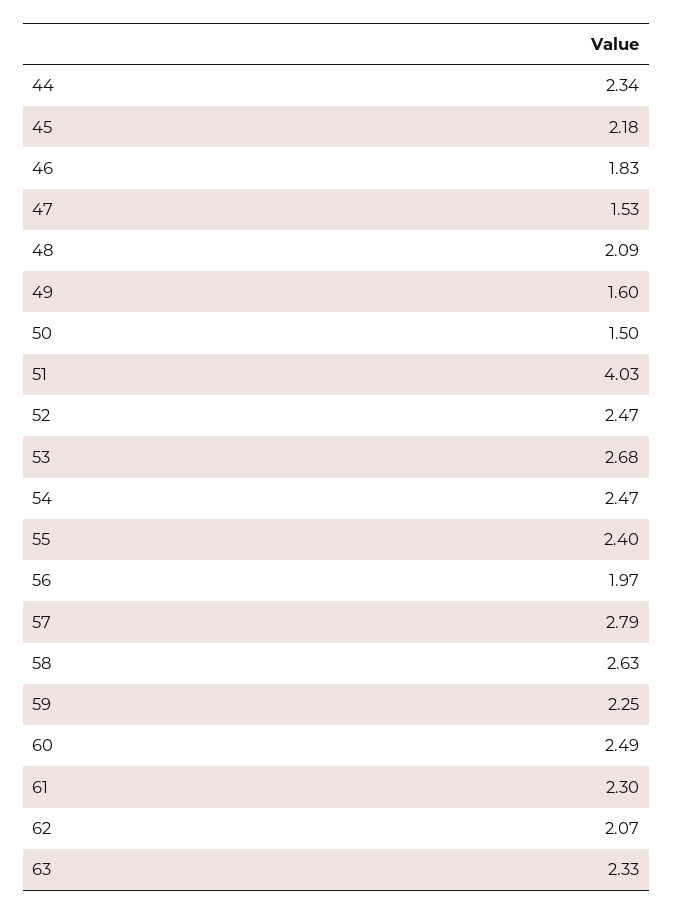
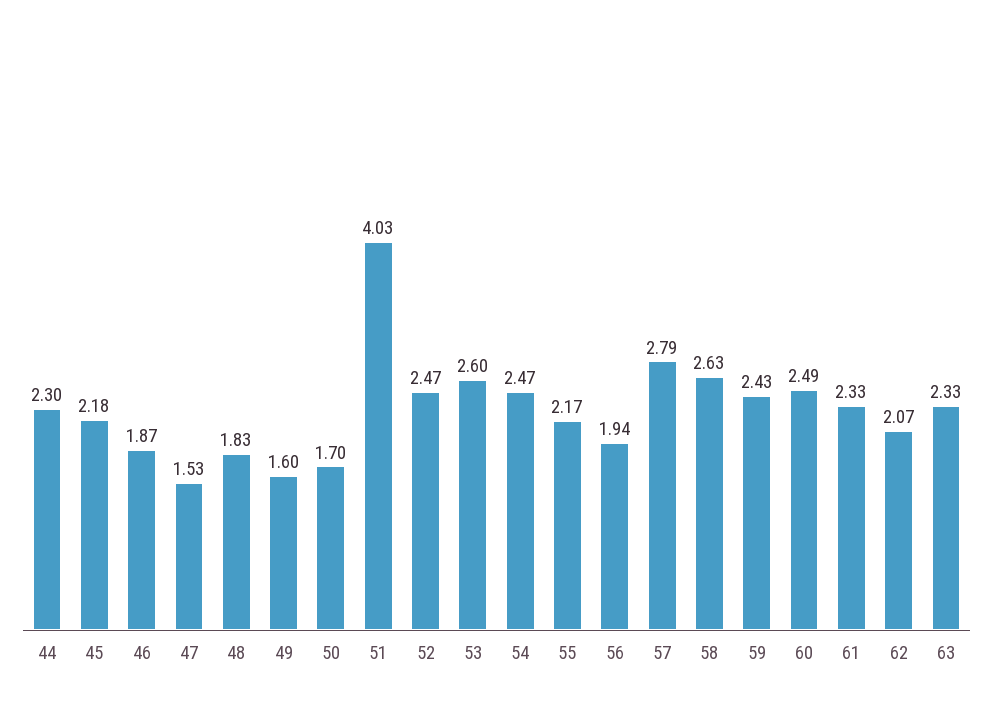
  {
-   "44": 2.34,
+   "44": 2.3,
    "45": 2.18,
-   "46": 1.83,
+   "46": 1.87,
    "47": 1.53,
-   "48": 2.09,
+   "48": 1.83,
    "49": 1.6,
-   "50": 1.5,
+   "50": 1.7,
    "51": 4.03,
    "52": 2.47,
-   "53": 2.68,
+   "53": 2.6,
    "54": 2.47,
-   "55": 2.4,
+   "55": 2.17,
-   "56": 1.97,
+   "56": 1.94,
    "57": 2.79,
    "58": 2.63,
-   "59": 2.25,
+   "59": 2.43,
    "60": 2.49,
-   "61": 2.3,
+   "61": 2.33,
    "62": 2.07,
    "63": 2.33
  }

